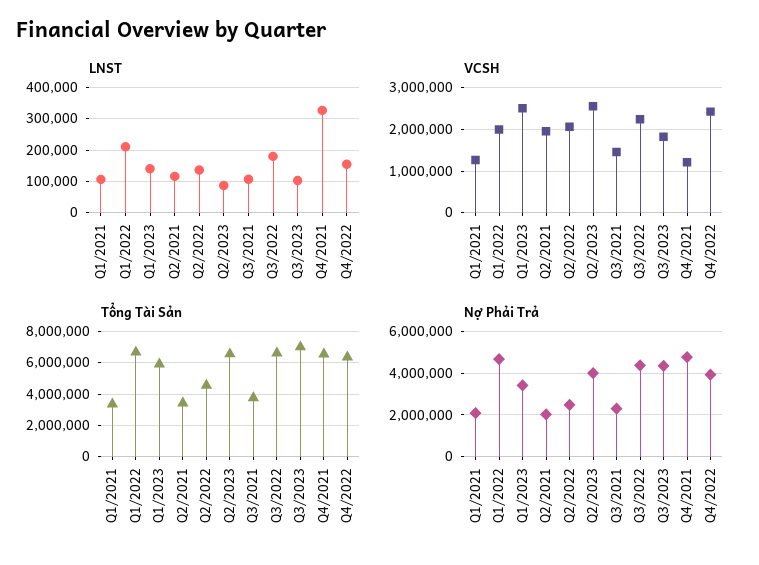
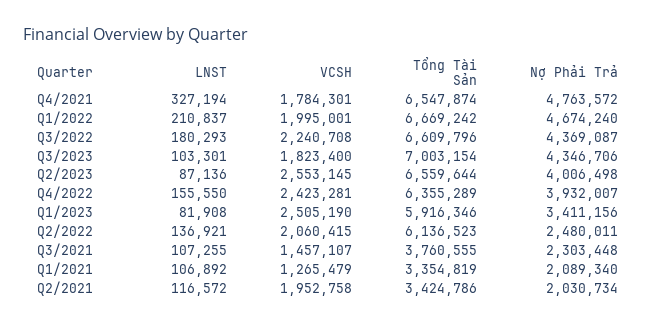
  {
    "LNST": {
      "Q1/2021": 106892,
      "Q1/2022": 210837,
-     "Q1/2023": 140000,
+     "Q1/2023": 81908,
      "Q2/2021": 116572,
      "Q2/2022": 136921,
      "Q2/2023": 87136,
      "Q3/2021": 107255,
      "Q3/2022": 180293,
      "Q3/2023": 103301,
      "Q4/2021": 327194,
      "Q4/2022": 155550
    },
    "VCSH": {
      "Q1/2021": 1265479,
      "Q1/2022": 1995001,
      "Q1/2023": 2505190,
      "Q2/2021": 1952758,
      "Q2/2022": 2060415,
      "Q2/2023": 2553145,
      "Q3/2021": 1457107,
      "Q3/2022": 2240708,
      "Q3/2023": 1823400,
-     "Q4/2021": 1200000,
+     "Q4/2021": 1784301,
      "Q4/2022": 2423281
    },
    "Tổng Tài Sản": {
      "Q1/2021": 3354819,
      "Q1/2022": 6669242,
      "Q1/2023": 5916346,
      "Q2/2021": 3424786,
-     "Q2/2022": 4500000,
+     "Q2/2022": 6136523,
      "Q2/2023": 6559644,
      "Q3/2021": 3760555,
      "Q3/2022": 6609796,
      "Q3/2023": 7003154,
      "Q4/2021": 6547874,
      "Q4/2022": 6355289
    },
    "Nợ Phải Trả": {
      "Q1/2021": 2089340,
      "Q1/2022": 4674240,
      "Q1/2023": 3411156,
      "Q2/2021": 2030734,
      "Q2/2022": 2480011,
      "Q2/2023": 4006498,
      "Q3/2021": 2303448,
      "Q3/2022": 4369087,
      "Q3/2023": 4346706,
      "Q4/2021": 4763572,
      "Q4/2022": 3932007
    }
  }

